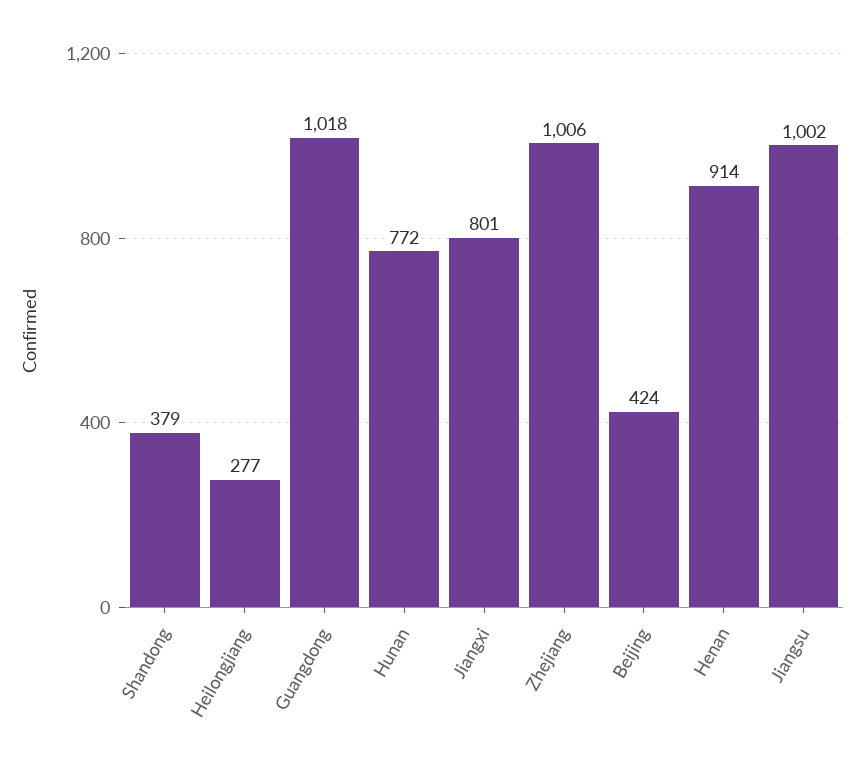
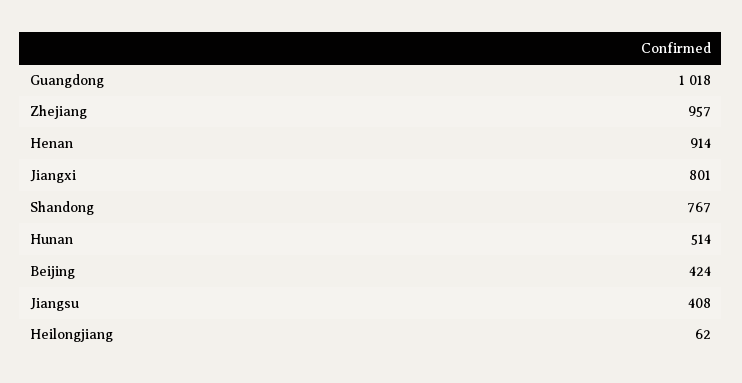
  {
-   "Shandong": 379,
+   "Shandong": 767,
-   "Heilongjiang": 277,
+   "Heilongjiang": 62,
    "Guangdong": 1018,
-   "Hunan": 772,
+   "Hunan": 514,
    "Jiangxi": 801,
-   "Zhejiang": 1006,
+   "Zhejiang": 957,
    "Beijing": 424,
    "Henan": 914,
-   "Jiangsu": 1002
+   "Jiangsu": 408
  }

